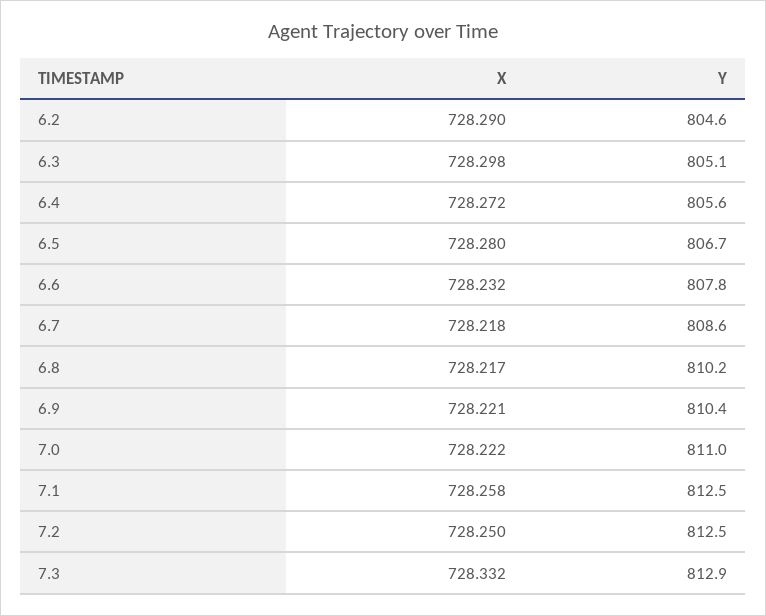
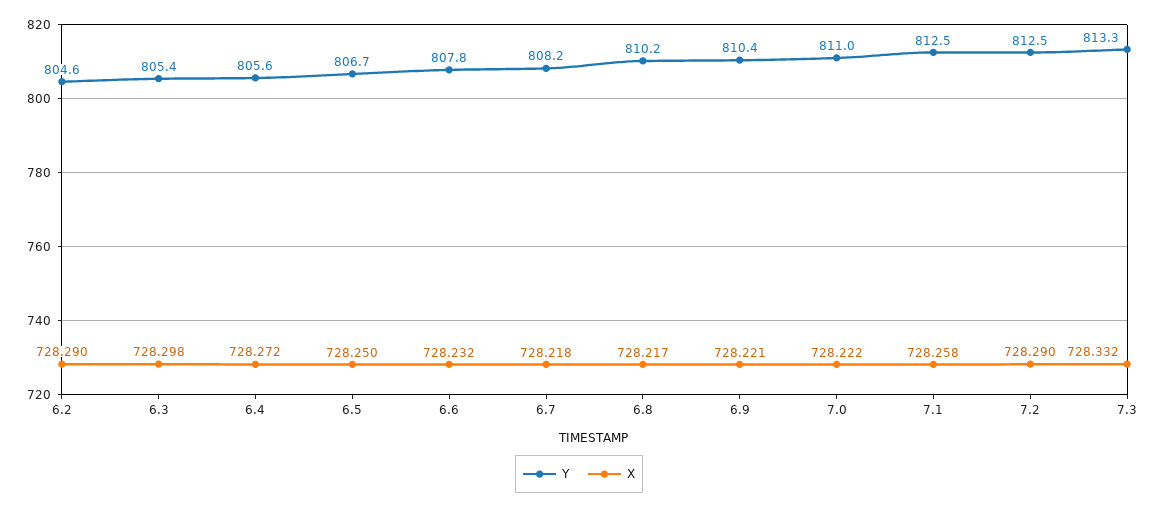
  {
    "X": {
      "6.2": 728.29,
      "6.3": 728.298,
      "6.4": 728.272,
-     "6.5": 728.28,
+     "6.5": 728.25,
      "6.6": 728.232,
      "6.7": 728.218,
      "6.8": 728.217,
      "6.9": 728.221,
      "7.0": 728.222,
      "7.1": 728.258,
-     "7.2": 728.25,
+     "7.2": 728.29,
      "7.3": 728.332
    },
    "Y": {
      "6.2": 804.6,
-     "6.3": 805.1,
+     "6.3": 805.4,
      "6.4": 805.6,
      "6.5": 806.7,
      "6.6": 807.8,
-     "6.7": 808.6,
+     "6.7": 808.2,
      "6.8": 810.2,
      "6.9": 810.4,
      "7.0": 811,
      "7.1": 812.5,
      "7.2": 812.5,
-     "7.3": 812.9
+     "7.3": 813.3
    }
  }

